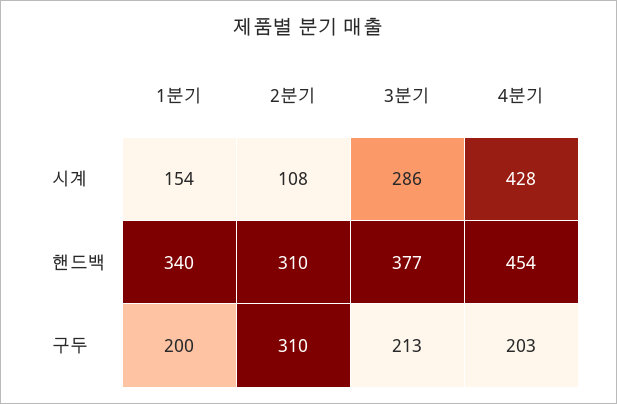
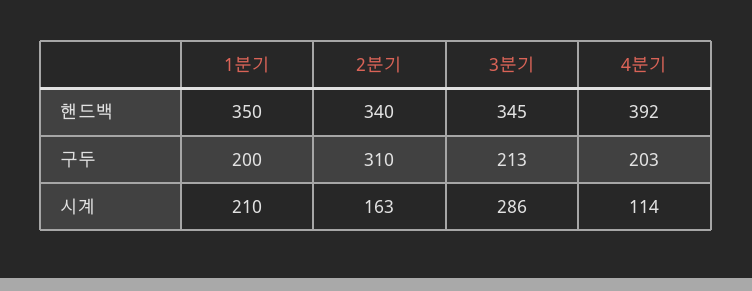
  {
    "1분기": {
-     "시계": 154,
+     "시계": 210,
-     "핸드백": 340,
+     "핸드백": 350,
      "구두": 200
    },
    "2분기": {
-     "시계": 108,
+     "시계": 163,
-     "핸드백": 310,
+     "핸드백": 340,
      "구두": 310
    },
    "3분기": {
      "시계": 286,
-     "핸드백": 377,
+     "핸드백": 345,
      "구두": 213
    },
    "4분기": {
-     "시계": 428,
+     "시계": 114,
-     "핸드백": 454,
+     "핸드백": 392,
      "구두": 203
    }
  }

